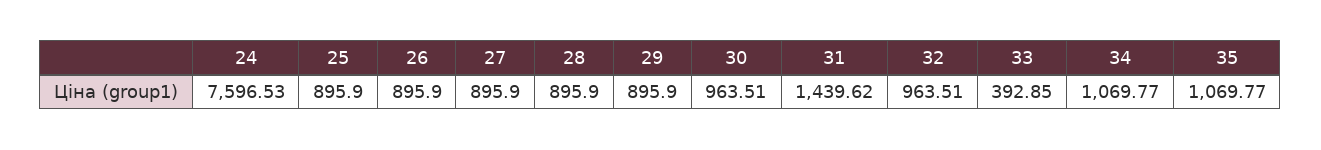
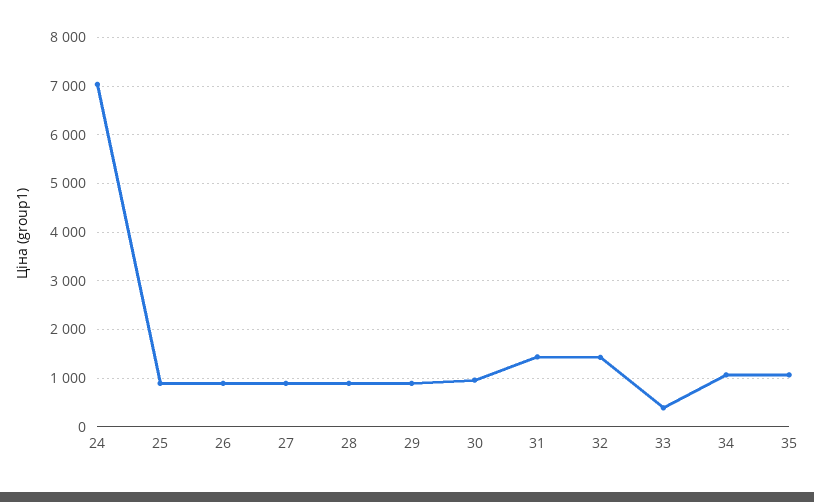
  {
-   "24": 7596.53,
+   "24": 7000,
    "25": 895.9,
    "26": 895.9,
    "27": 895.9,
    "28": 895.9,
    "29": 895.9,
    "30": 963.51,
    "31": 1439.62,
-   "32": 963.51,
+   "32": 1400,
    "33": 392.85,
    "34": 1069.77,
    "35": 1069.77
  }

